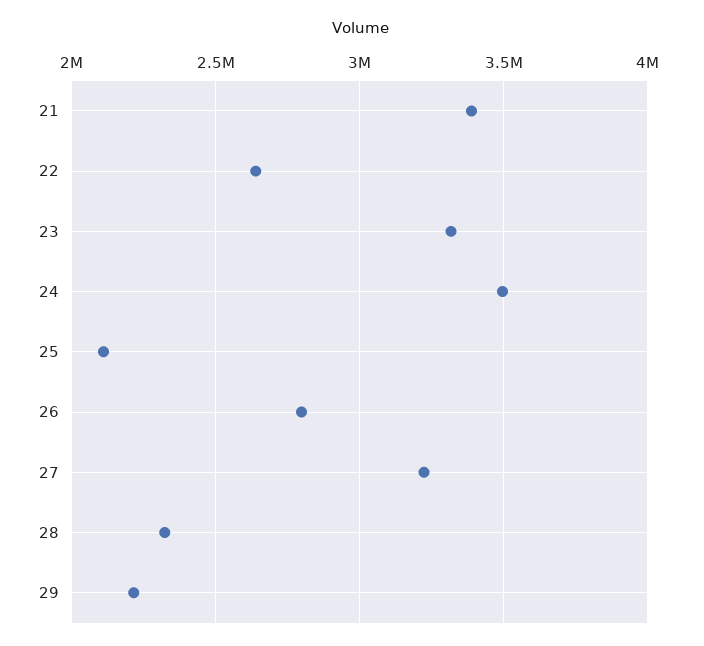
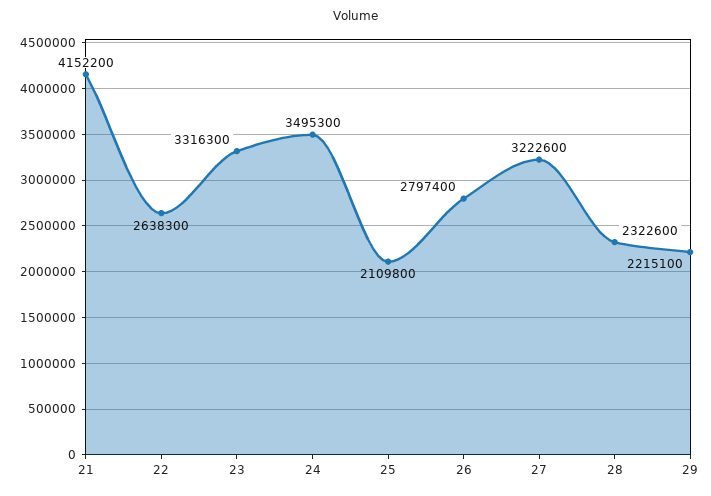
  {
-   "21": 3400000,
+   "21": 4152200,
    "22": 2638300,
    "23": 3316300,
    "24": 3495300,
    "25": 2109800,
    "26": 2797400,
    "27": 3222600,
    "28": 2322600,
    "29": 2215100
  }

